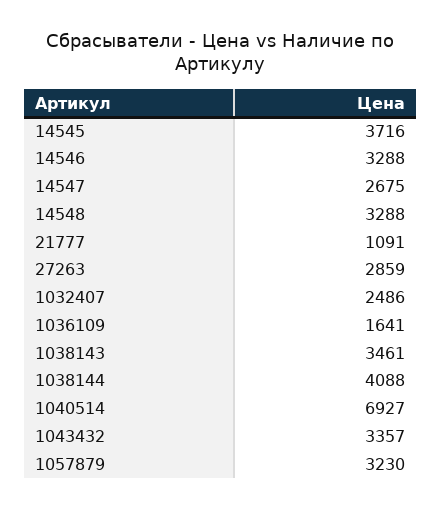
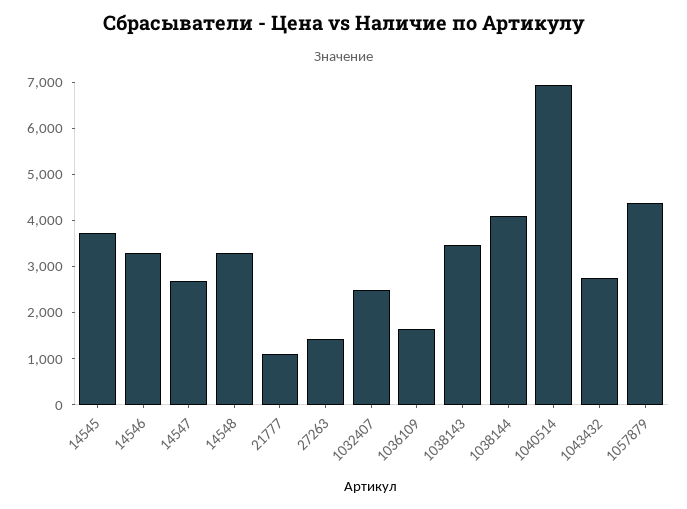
  {
    "14545": 3716,
    "14546": 3288,
    "14547": 2675,
    "14548": 3288,
    "21777": 1091,
-   "27263": 2859,
+   "27263": 1400,
    "1032407": 2486,
    "1036109": 1641,
    "1038143": 3461,
    "1038144": 4088,
    "1040514": 6927,
-   "1043432": 3357,
+   "1043432": 2800,
-   "1057879": 3230
+   "1057879": 4400
  }

